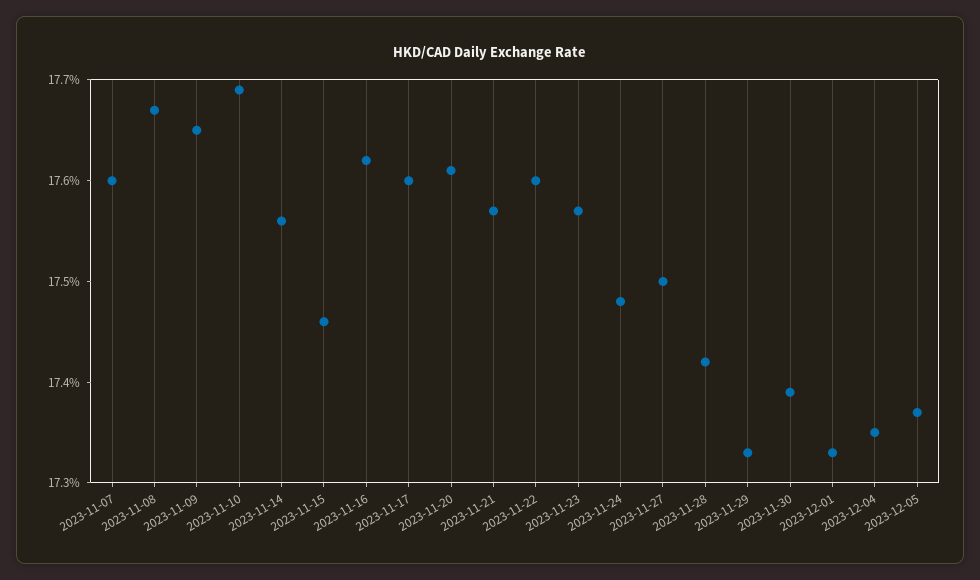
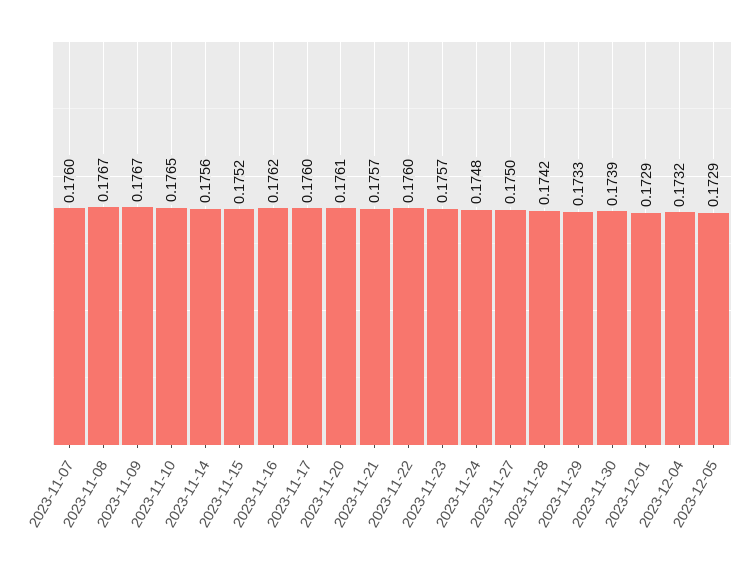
  {
    "2023-11-07": 0.176,
    "2023-11-08": 0.1767,
-   "2023-11-09": 0.1765,
+   "2023-11-09": 0.1767,
-   "2023-11-10": 0.1769,
+   "2023-11-10": 0.1765,
    "2023-11-14": 0.1756,
-   "2023-11-15": 0.1746,
+   "2023-11-15": 0.1752,
    "2023-11-16": 0.1762,
    "2023-11-17": 0.176,
    "2023-11-20": 0.1761,
    "2023-11-21": 0.1757,
    "2023-11-22": 0.176,
    "2023-11-23": 0.1757,
    "2023-11-24": 0.1748,
    "2023-11-27": 0.175,
    "2023-11-28": 0.1742,
    "2023-11-29": 0.1733,
    "2023-11-30": 0.1739,
-   "2023-12-01": 0.1733,
+   "2023-12-01": 0.1729,
-   "2023-12-04": 0.1735,
+   "2023-12-04": 0.1732,
-   "2023-12-05": 0.1737
+   "2023-12-05": 0.1729
  }

